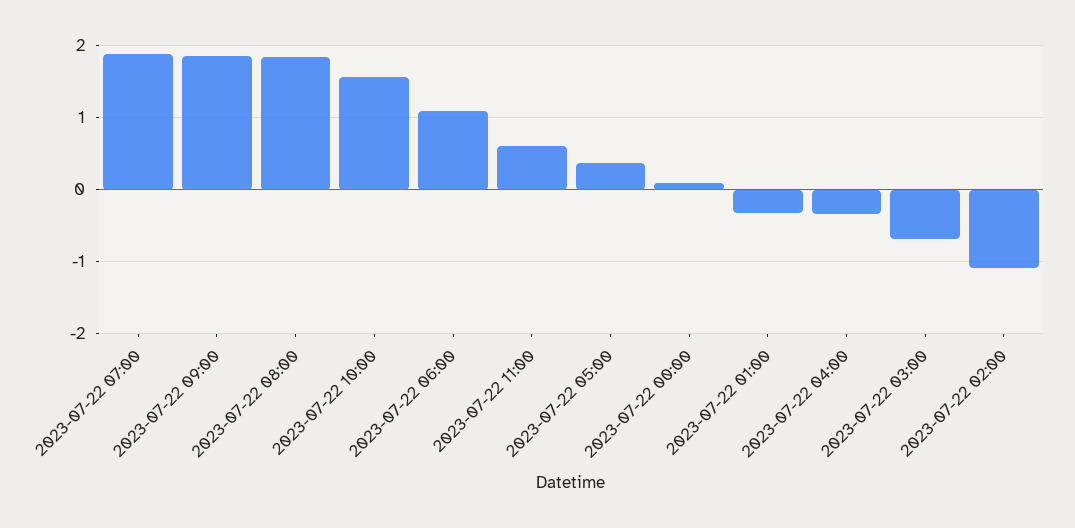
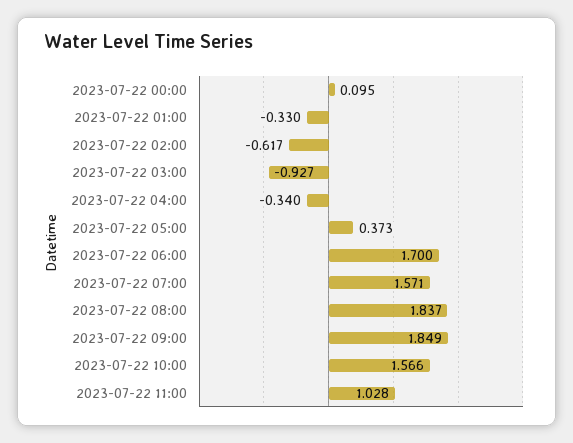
  {
-   "2023-07-22 07:00": 1.9,
+   "2023-07-22 07:00": 1.571,
    "2023-07-22 09:00": 1.849,
    "2023-07-22 08:00": 1.837,
    "2023-07-22 10:00": 1.566,
-   "2023-07-22 06:00": 1.1,
+   "2023-07-22 06:00": 1.7,
-   "2023-07-22 11:00": 0.6,
+   "2023-07-22 11:00": 1.028,
    "2023-07-22 05:00": 0.373,
    "2023-07-22 00:00": 0.095,
    "2023-07-22 01:00": -0.33,
    "2023-07-22 04:00": -0.34,
-   "2023-07-22 03:00": -0.7,
+   "2023-07-22 03:00": -0.927,
-   "2023-07-22 02:00": -1.1
+   "2023-07-22 02:00": -0.617
  }

